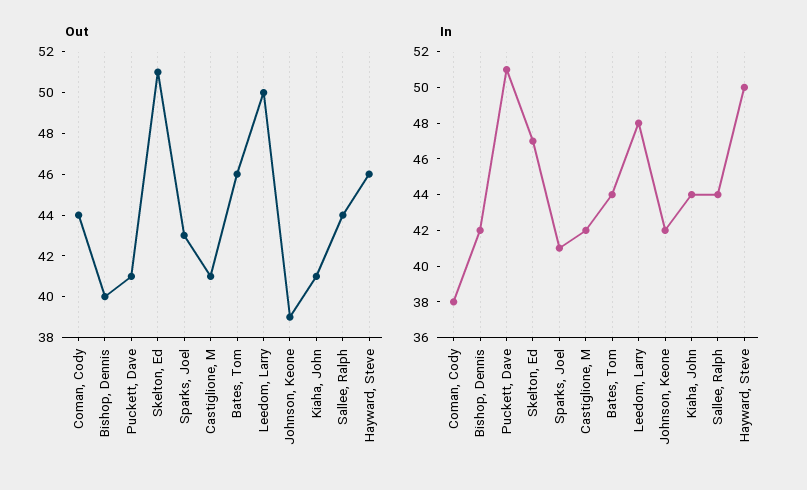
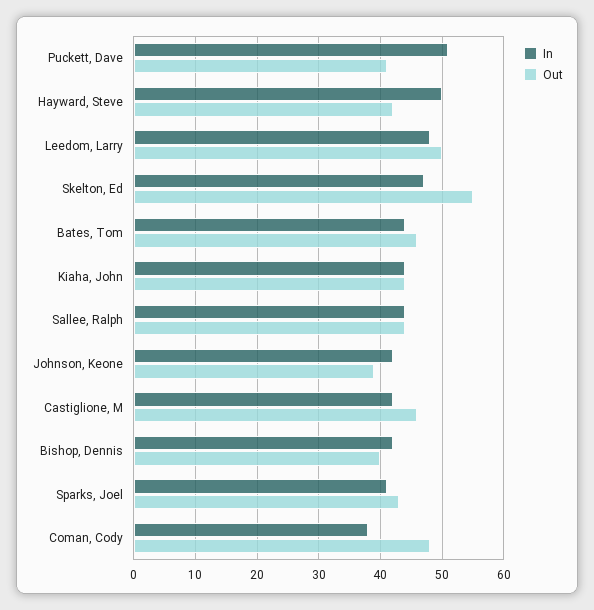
  {
    "Out": {
-     "Coman, Cody": 44,
+     "Coman, Cody": 48,
      "Bishop, Dennis": 40,
      "Puckett, Dave": 41,
-     "Skelton, Ed": 51,
+     "Skelton, Ed": 55,
      "Sparks, Joel": 43,
-     "Castiglione, M": 41,
+     "Castiglione, M": 46,
      "Bates, Tom": 46,
      "Leedom, Larry": 50,
      "Johnson, Keone": 39,
-     "Kiaha, John": 41,
+     "Kiaha, John": 44,
      "Sallee, Ralph": 44,
-     "Hayward, Steve": 46
+     "Hayward, Steve": 42
    },
    "In": {
      "Coman, Cody": 38,
      "Bishop, Dennis": 42,
      "Puckett, Dave": 51,
      "Skelton, Ed": 47,
      "Sparks, Joel": 41,
      "Castiglione, M": 42,
      "Bates, Tom": 44,
      "Leedom, Larry": 48,
      "Johnson, Keone": 42,
      "Kiaha, John": 44,
      "Sallee, Ralph": 44,
      "Hayward, Steve": 50
    }
  }

